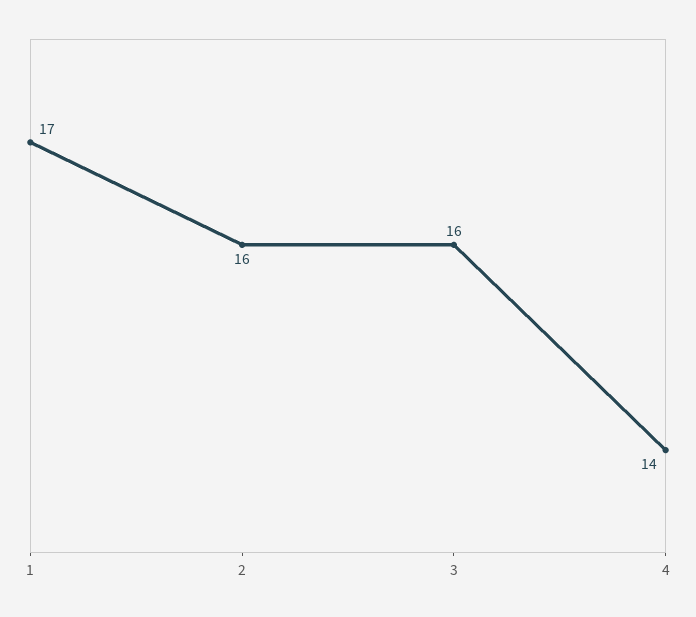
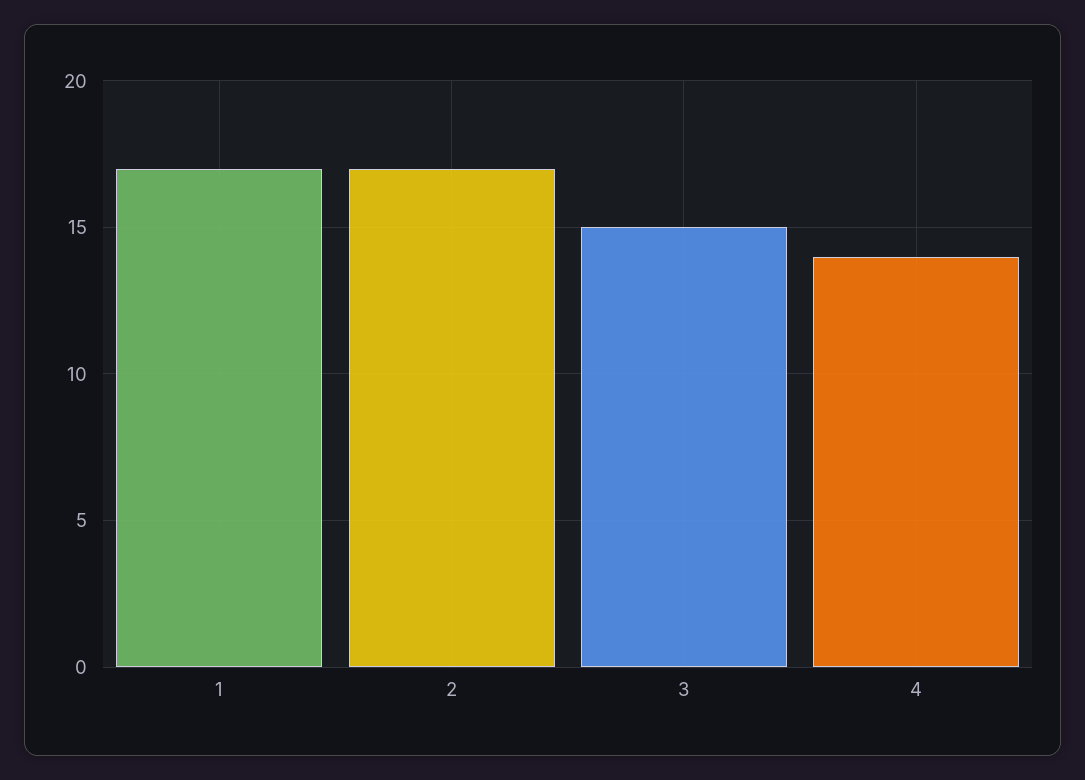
  {
    "1": 17,
-   "2": 16,
+   "2": 17,
-   "3": 16,
+   "3": 15,
    "4": 14
  }

